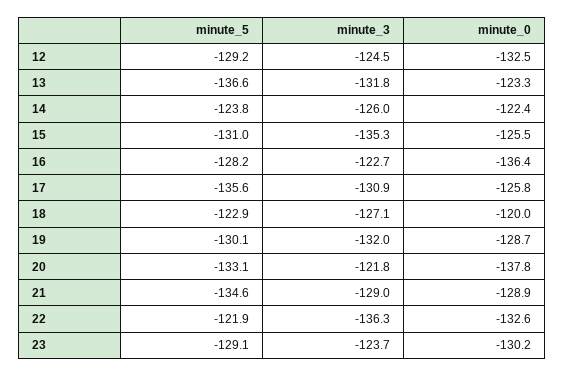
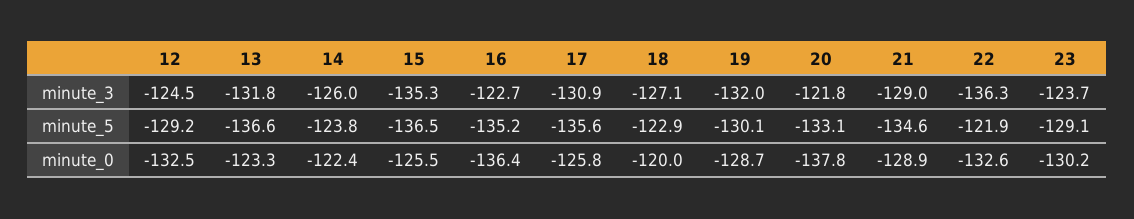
  {
    "minute_5": {
      "12": -129.2,
      "13": -136.6,
      "14": -123.8,
-     "15": -131,
+     "15": -136.5,
-     "16": -128.2,
+     "16": -135.2,
      "17": -135.6,
      "18": -122.9,
      "19": -130.1,
      "20": -133.1,
      "21": -134.6,
      "22": -121.9,
      "23": -129.1
    },
    "minute_3": {
      "12": -124.5,
      "13": -131.8,
      "14": -126,
      "15": -135.3,
      "16": -122.7,
      "17": -130.9,
      "18": -127.1,
      "19": -132,
      "20": -121.8,
      "21": -129,
      "22": -136.3,
      "23": -123.7
    },
    "minute_0": {
      "12": -132.5,
      "13": -123.3,
      "14": -122.4,
      "15": -125.5,
      "16": -136.4,
      "17": -125.8,
      "18": -120,
      "19": -128.7,
      "20": -137.8,
      "21": -128.9,
      "22": -132.6,
      "23": -130.2
    }
  }

